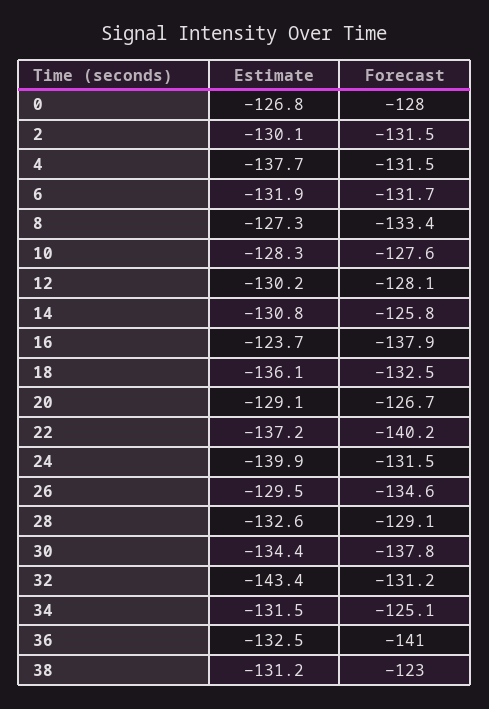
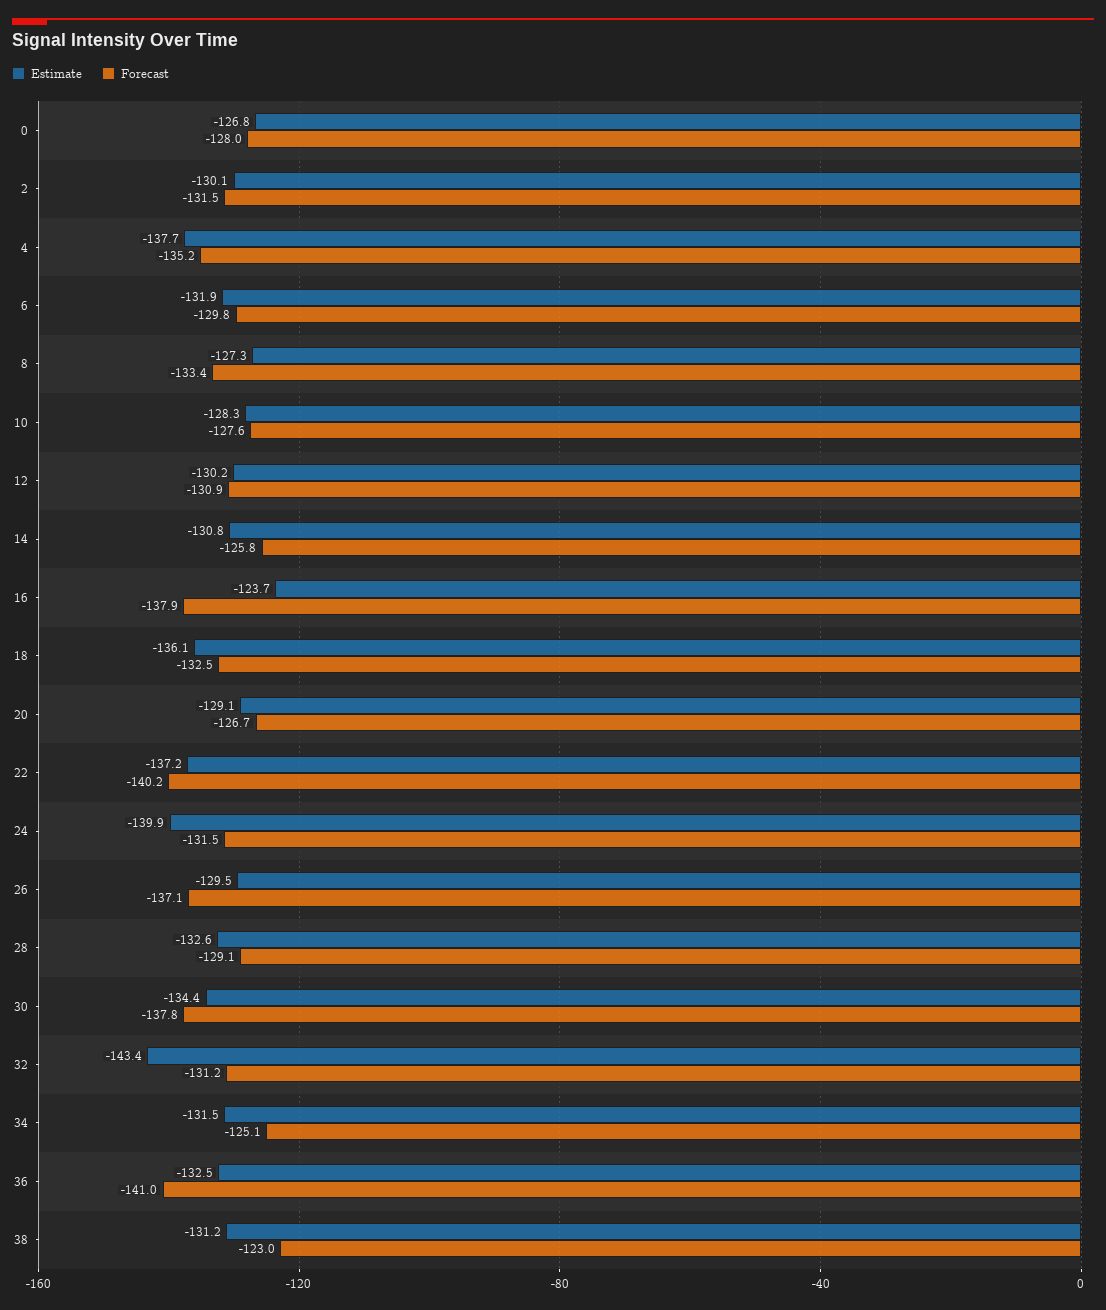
  {
    "Estimate": {
      "0": -126.8,
      "2": -130.1,
      "4": -137.7,
      "6": -131.9,
      "8": -127.3,
      "10": -128.3,
      "12": -130.2,
      "14": -130.8,
      "16": -123.7,
      "18": -136.1,
      "20": -129.1,
      "22": -137.2,
      "24": -139.9,
      "26": -129.5,
      "28": -132.6,
      "30": -134.4,
      "32": -143.4,
      "34": -131.5,
      "36": -132.5,
      "38": -131.2
    },
    "Forecast": {
      "0": -128,
      "2": -131.5,
-     "4": -131.5,
+     "4": -135.2,
-     "6": -131.7,
+     "6": -129.8,
      "8": -133.4,
      "10": -127.6,
-     "12": -128.1,
+     "12": -130.9,
      "14": -125.8,
      "16": -137.9,
      "18": -132.5,
      "20": -126.7,
      "22": -140.2,
      "24": -131.5,
-     "26": -134.6,
+     "26": -137.1,
      "28": -129.1,
      "30": -137.8,
      "32": -131.2,
      "34": -125.1,
      "36": -141,
      "38": -123
    }
  }

